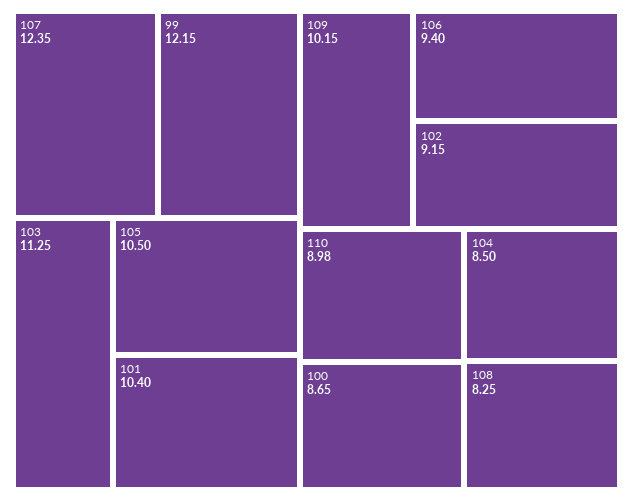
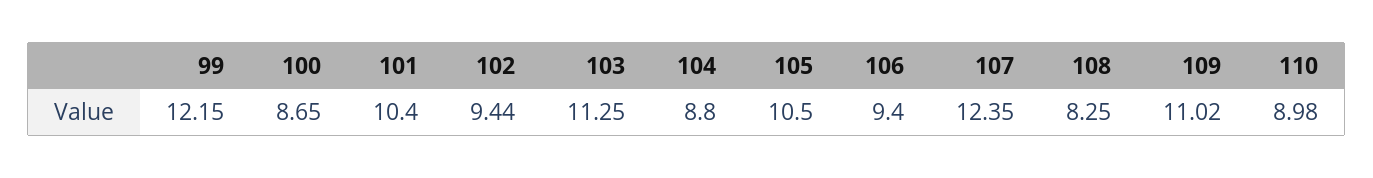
  {
    "107": 12.35,
    "99": 12.15,
    "103": 11.25,
    "105": 10.5,
    "101": 10.4,
-   "109": 10.15,
+   "109": 11.02,
    "106": 9.4,
-   "102": 9.15,
+   "102": 9.44,
    "110": 8.98,
    "100": 8.65,
-   "104": 8.5,
+   "104": 8.8,
    "108": 8.25
  }

